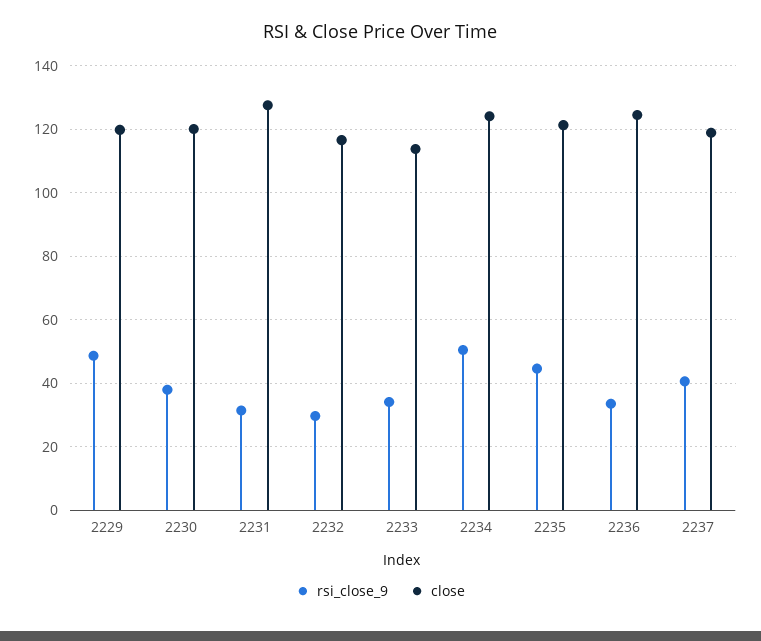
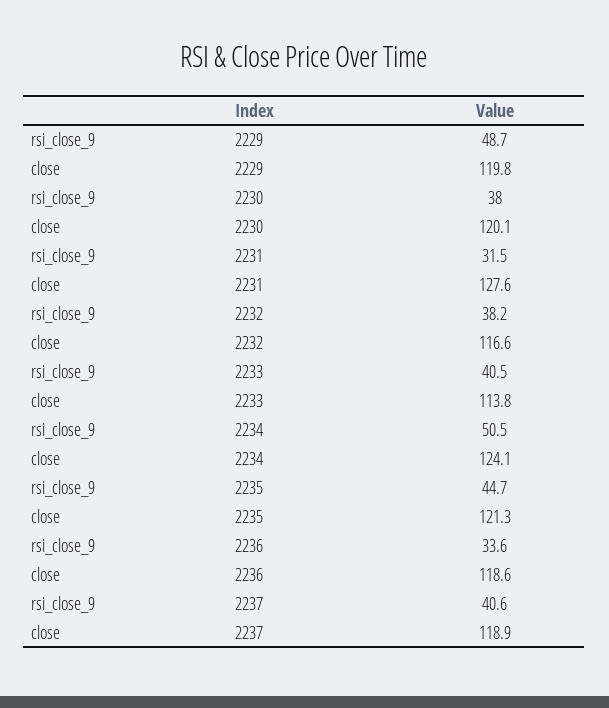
  {
    "rsi_close_9": {
      "2229": 48.7,
      "2230": 38,
      "2231": 31.5,
-     "2232": 30,
+     "2232": 38.2,
-     "2233": 34,
+     "2233": 40.5,
      "2234": 50.5,
      "2235": 44.7,
      "2236": 33.6,
      "2237": 40.6
    },
    "close": {
      "2229": 119.8,
      "2230": 120.1,
      "2231": 127.6,
      "2232": 116.6,
      "2233": 113.8,
      "2234": 124.1,
      "2235": 121.3,
-     "2236": 124,
+     "2236": 118.6,
      "2237": 118.9
    }
  }

